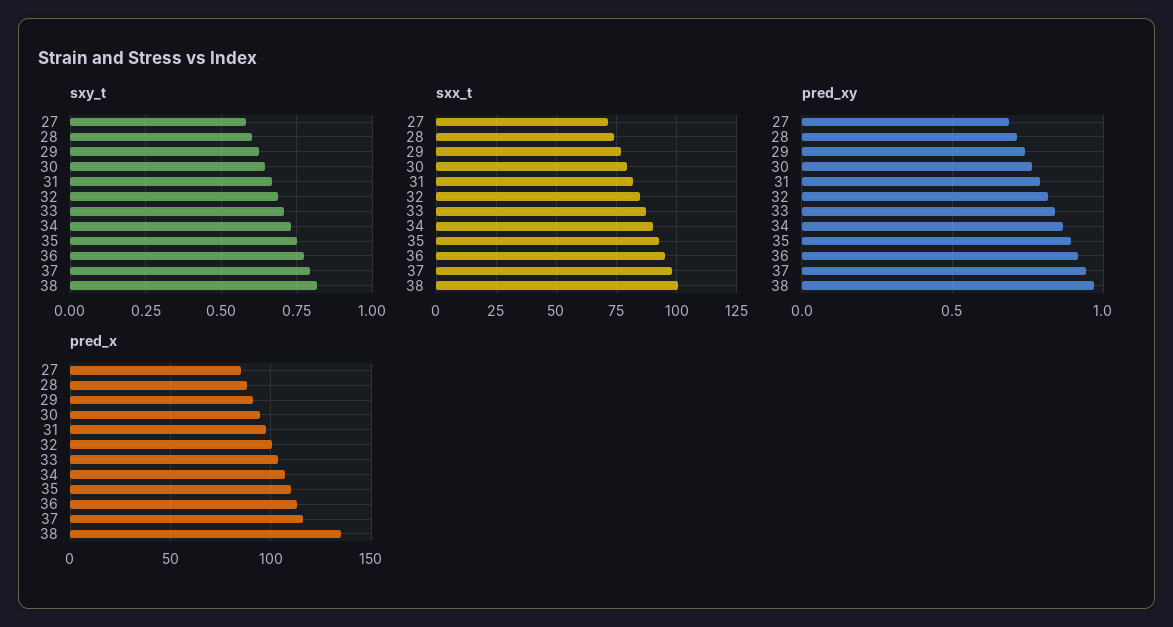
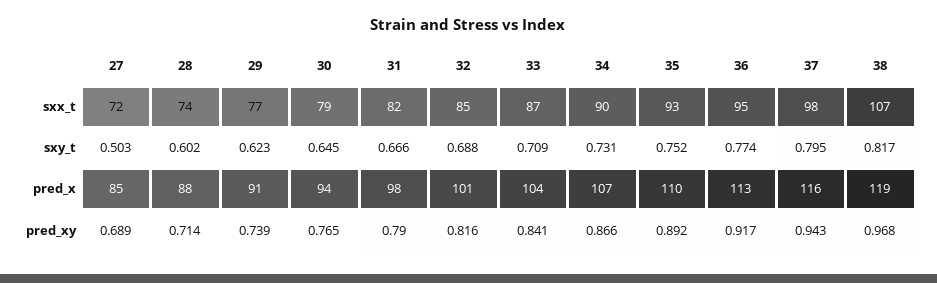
  {
    "sxy_t": {
-     "27": 0.575,
+     "27": 0.503,
      "28": 0.602,
      "29": 0.623,
      "30": 0.645,
      "31": 0.666,
      "32": 0.688,
      "33": 0.709,
      "34": 0.731,
      "35": 0.752,
      "36": 0.774,
      "37": 0.795,
      "38": 0.817
    },
    "sxx_t": {
      "27": 72,
      "28": 74,
      "29": 77,
      "30": 79,
      "31": 82,
      "32": 85,
      "33": 87,
      "34": 90,
      "35": 93,
      "36": 95,
      "37": 98,
-     "38": 100
+     "38": 107
    },
    "pred_xy": {
      "27": 0.689,
      "28": 0.714,
      "29": 0.739,
      "30": 0.765,
      "31": 0.79,
      "32": 0.816,
      "33": 0.841,
      "34": 0.866,
      "35": 0.892,
      "36": 0.917,
      "37": 0.943,
      "38": 0.968
    },
    "pred_x": {
      "27": 85,
      "28": 88,
      "29": 91,
      "30": 94,
      "31": 98,
      "32": 101,
      "33": 104,
      "34": 107,
      "35": 110,
      "36": 113,
      "37": 116,
-     "38": 135
+     "38": 119
    }
  }

